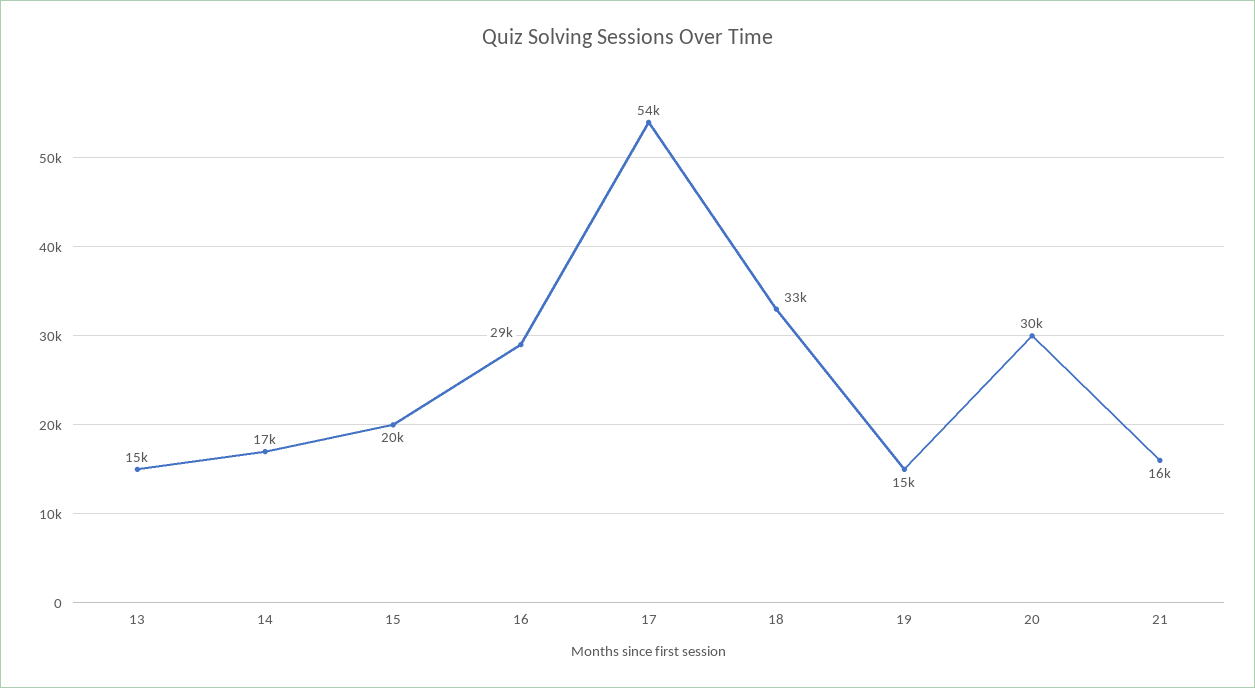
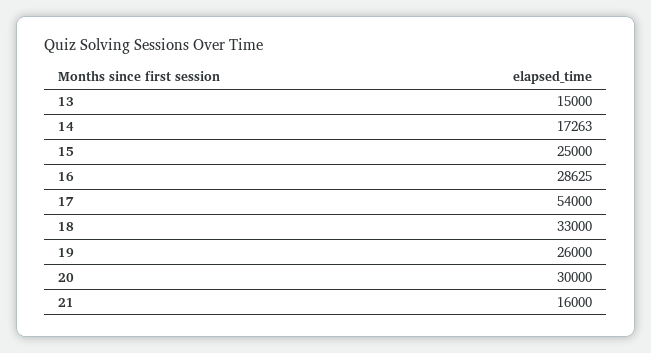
  {
    "13": 15000,
    "14": 17263,
-   "15": 20000,
+   "15": 25000,
    "16": 28625,
    "17": 54000,
    "18": 33000,
-   "19": 15000,
+   "19": 26000,
    "20": 30000,
    "21": 16000
  }

